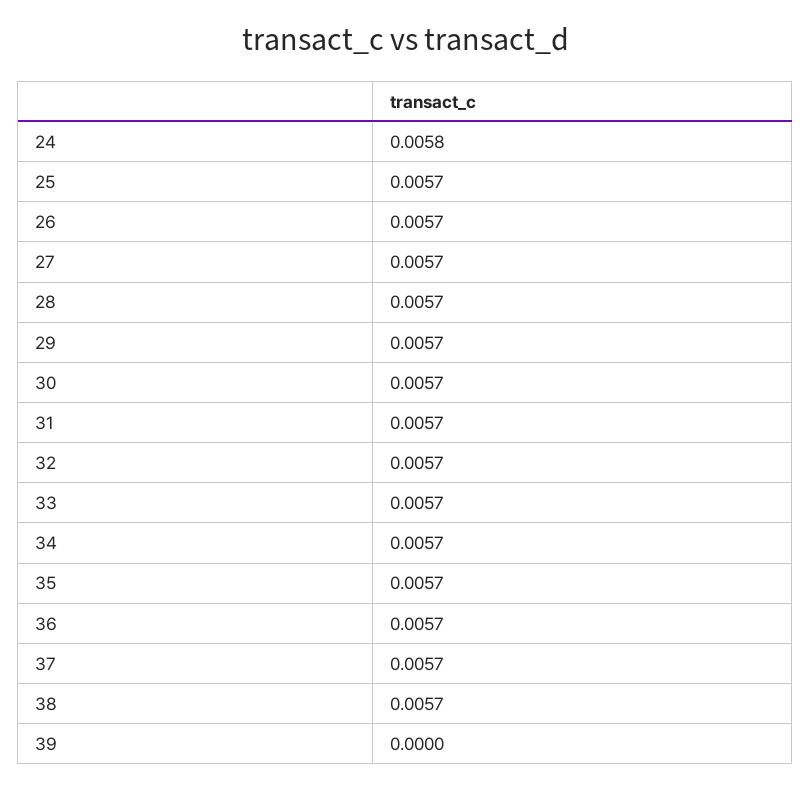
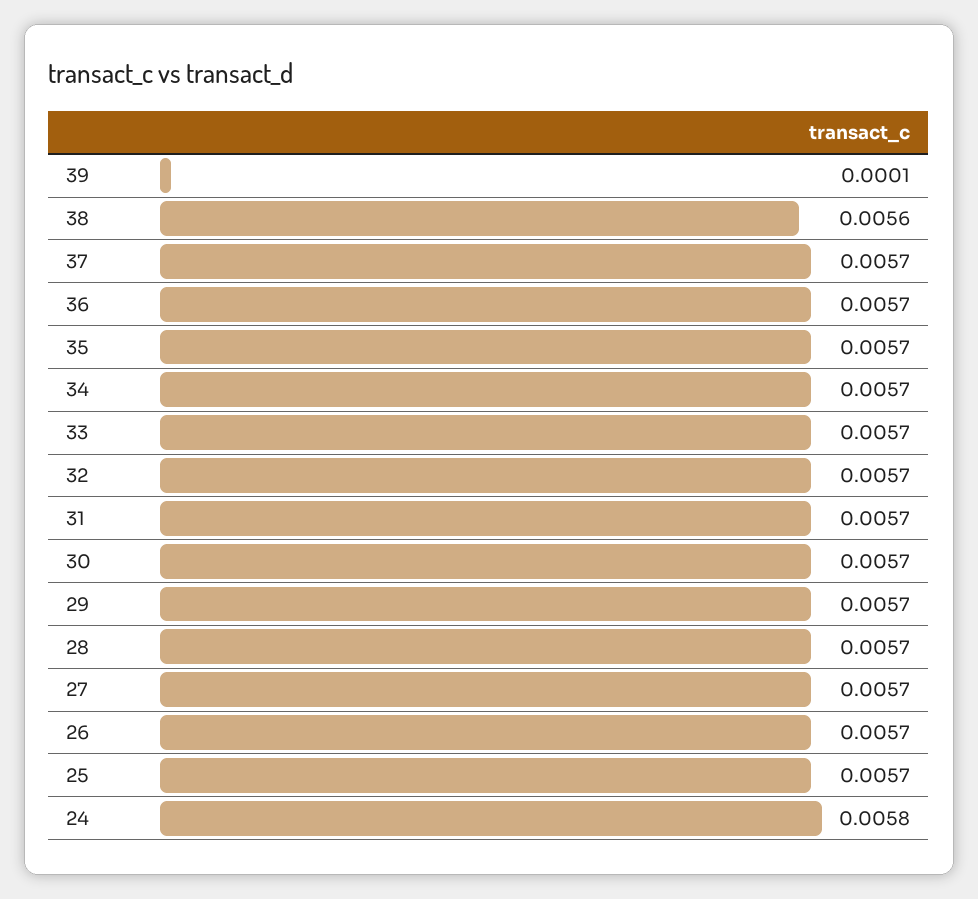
  {
    "24": 0.0058,
    "25": 0.0057,
    "26": 0.0057,
    "27": 0.0057,
    "28": 0.0057,
    "29": 0.0057,
    "30": 0.0057,
    "31": 0.0057,
    "32": 0.0057,
    "33": 0.0057,
    "34": 0.0057,
    "35": 0.0057,
    "36": 0.0057,
    "37": 0.0057,
-   "38": 0.0057,
+   "38": 0.0056,
-   "39": 0
+   "39": 0.0001
  }

